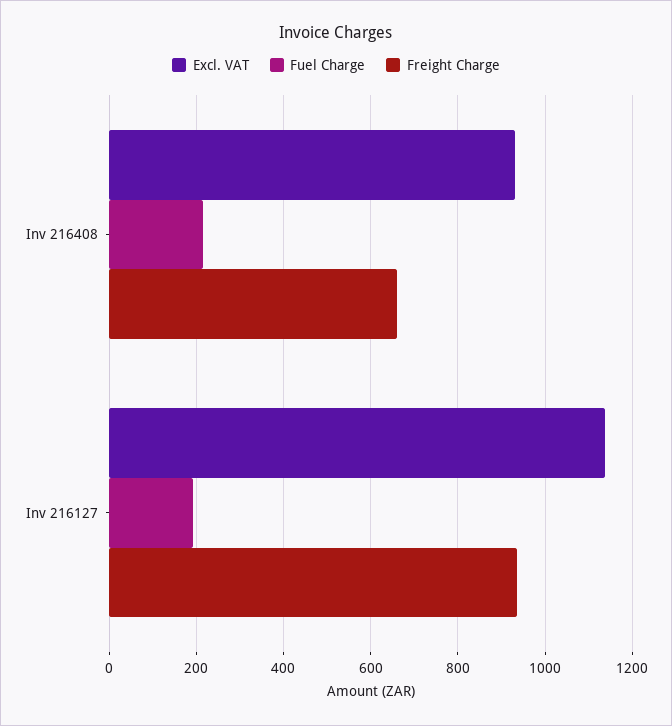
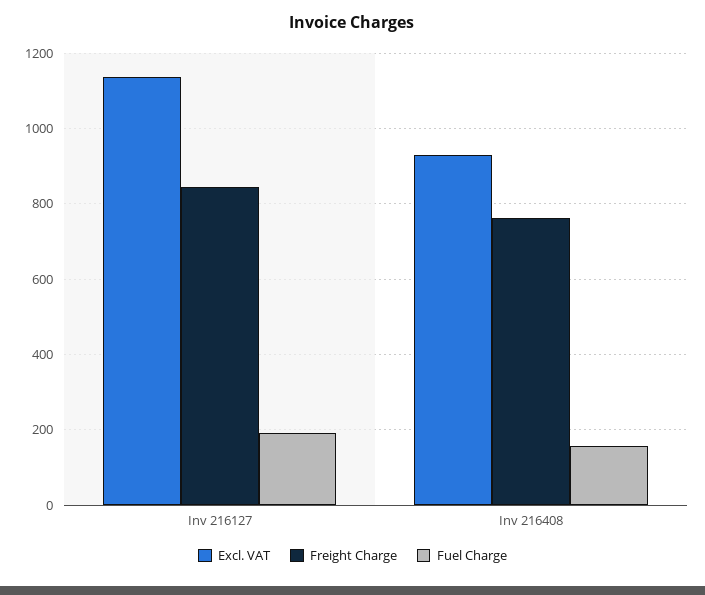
  {
    "Excl. VAT": {
      "Inv 216408": 940,
      "Inv 216127": 1140
    },
    "Fuel Charge": {
-     "Inv 216408": 220,
+     "Inv 216408": 160,
      "Inv 216127": 200
    },
    "Freight Charge": {
-     "Inv 216408": 660,
+     "Inv 216408": 760,
-     "Inv 216127": 940
+     "Inv 216127": 840
    }
  }

